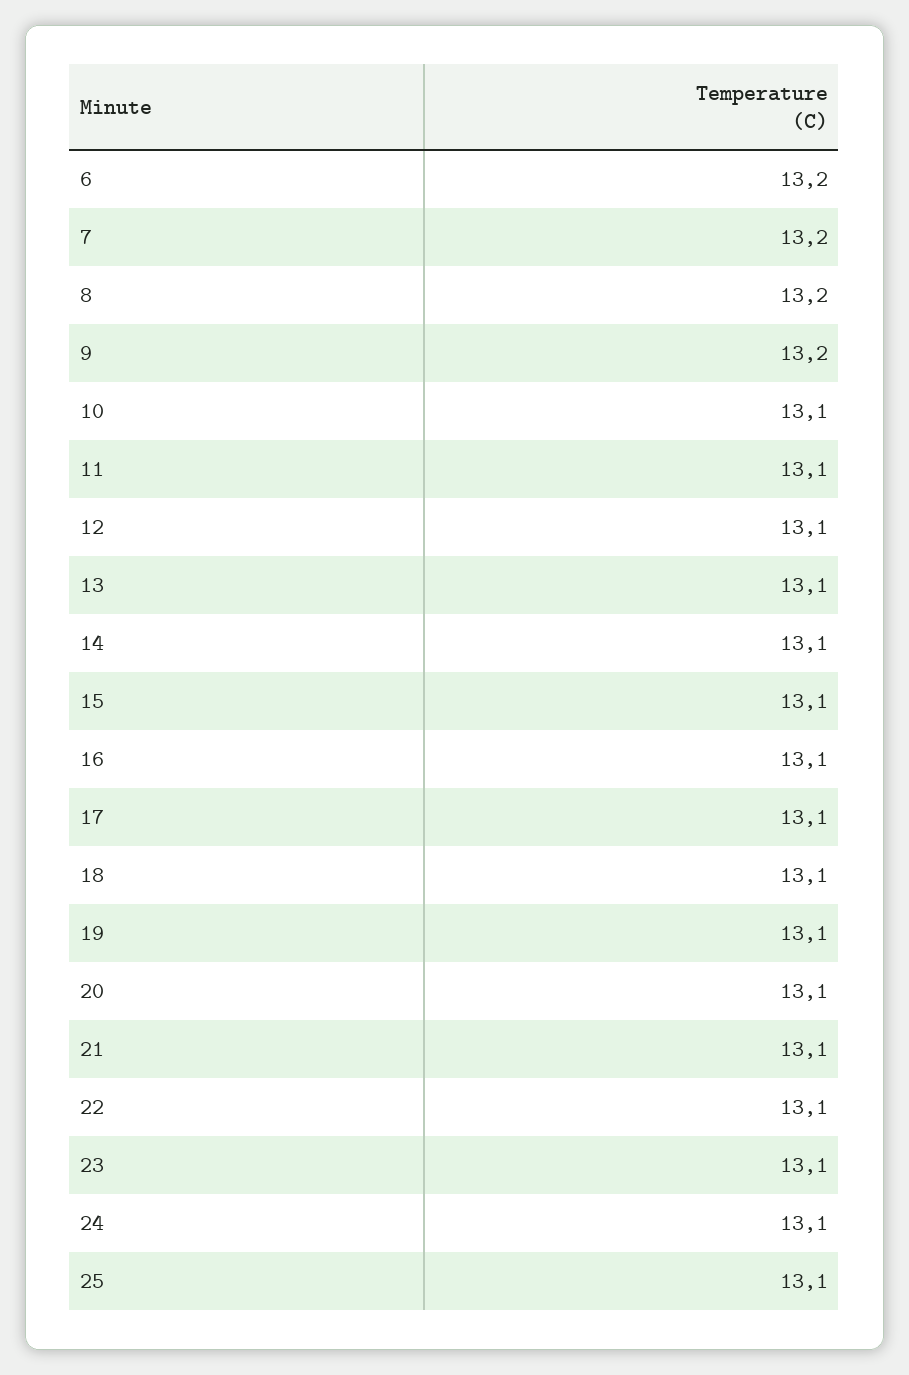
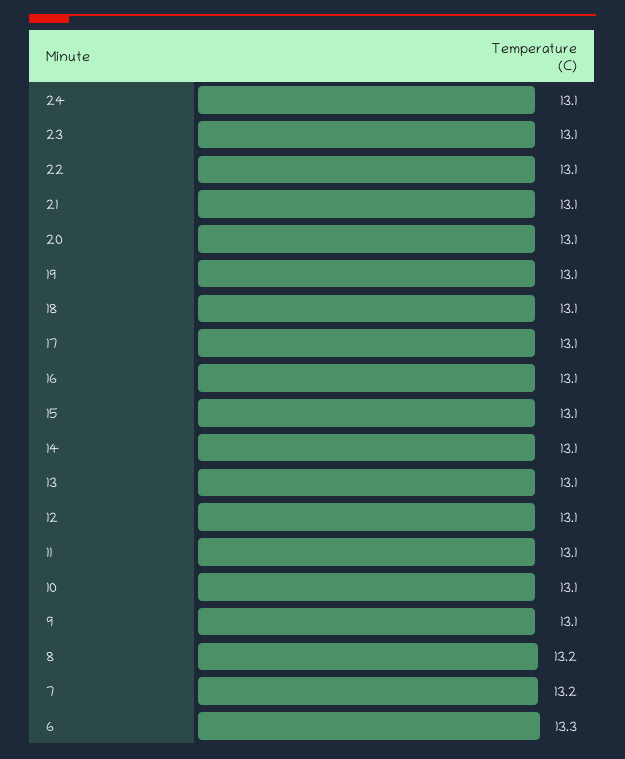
  {
-   "6": 13.2,
+   "6": 13.3,
    "7": 13.2,
    "8": 13.2,
-   "9": 13.2,
+   "9": 13.1,
    "10": 13.1,
    "11": 13.1,
    "12": 13.1,
    "13": 13.1,
    "14": 13.1,
    "15": 13.1,
    "16": 13.1,
    "17": 13.1,
    "18": 13.1,
    "19": 13.1,
    "20": 13.1,
    "21": 13.1,
    "22": 13.1,
    "23": 13.1,
-   "24": 13.1,
+   "24": 13.1
-   "25": 13.1
  }

